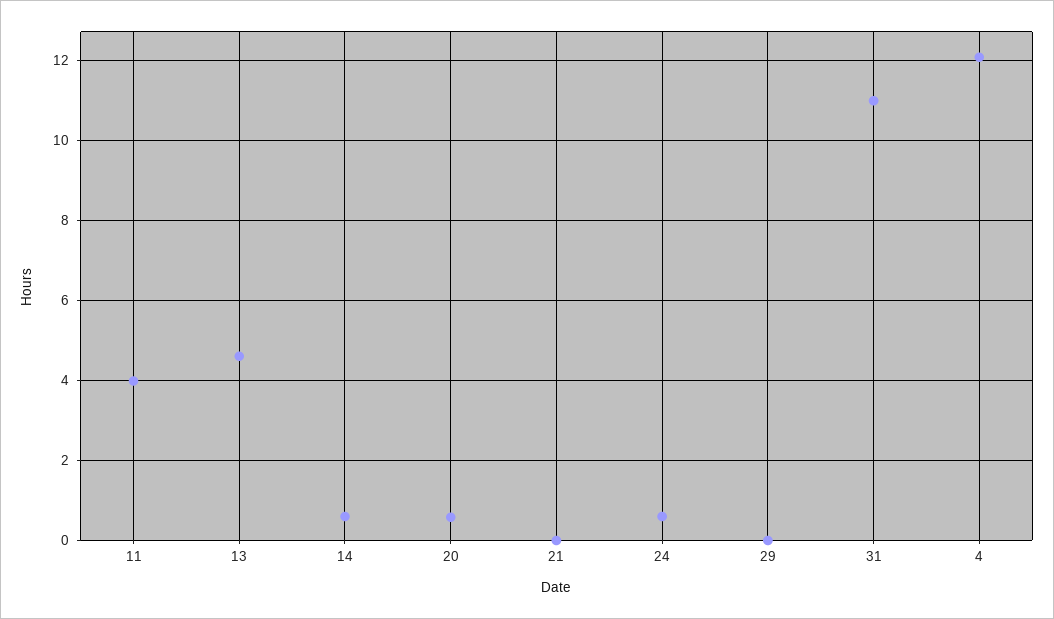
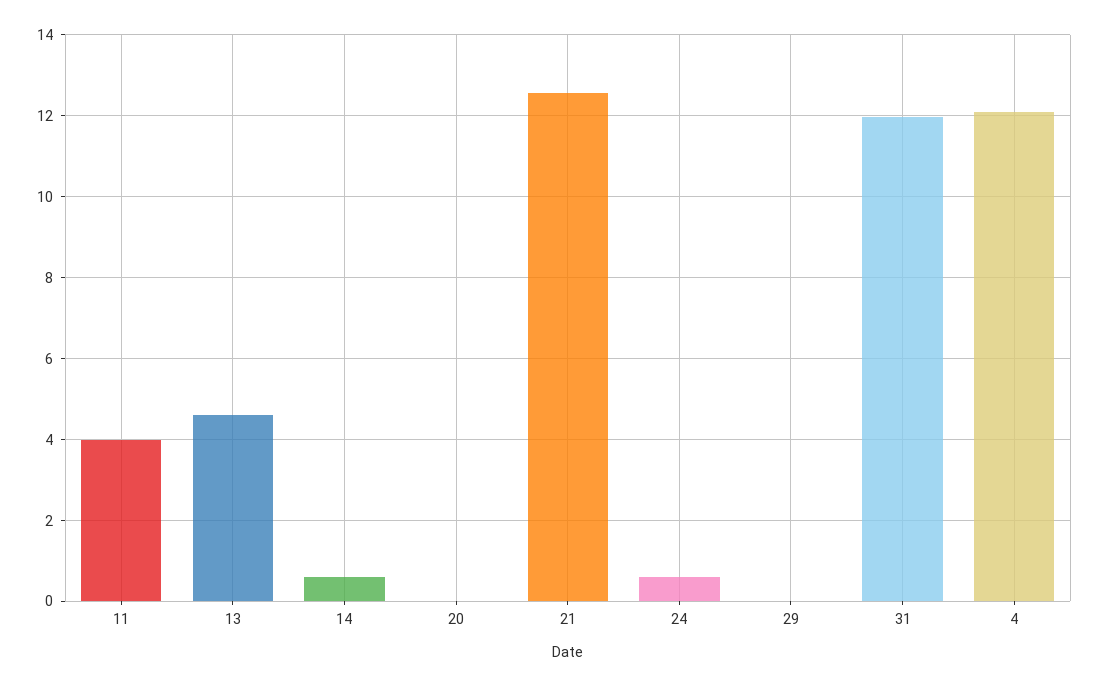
  {
    "11": 4,
    "13": 4.6,
    "14": 0.6,
-   "20": 0.6,
+   "20": 0,
-   "21": 0,
+   "21": 12.6,
    "24": 0.6,
    "29": 0,
-   "31": 11,
+   "31": 12,
    "4": 12
  }

